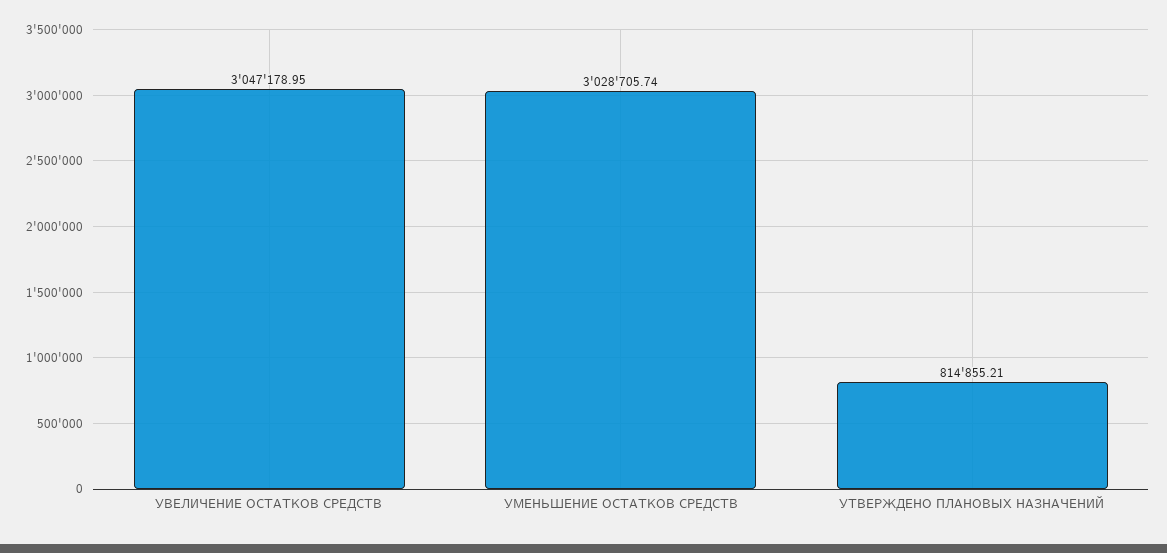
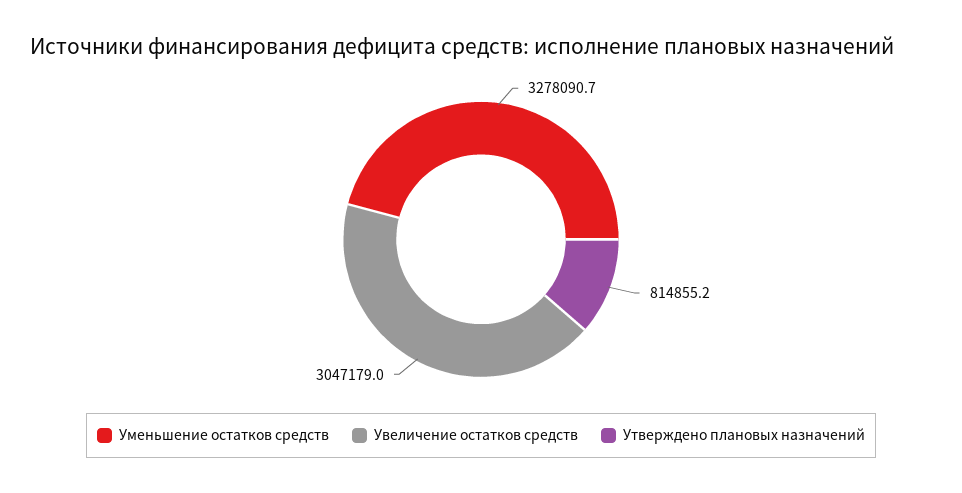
  {
    "УВЕЛИЧЕНИЕ ОСТАТКОВ СРЕДСТВ": 3047178.95,
-   "УМЕНЬШЕНИЕ ОСТАТКОВ СРЕДСТВ": 3028705.74,
+   "УМЕНЬШЕНИЕ ОСТАТКОВ СРЕДСТВ": 3278090.7,
    "УТВЕРЖДЕНО ПЛАНОВЫХ НАЗНАЧЕНИЙ": 814855.21
  }

